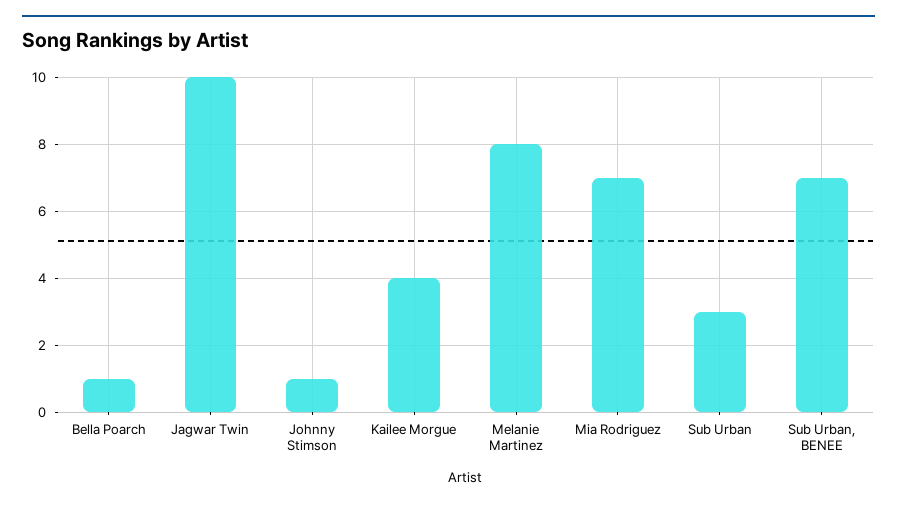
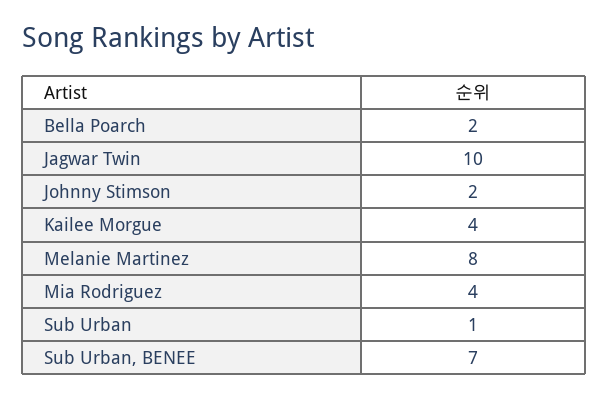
  {
-   "Bella Poarch": 1,
+   "Bella Poarch": 2,
    "Jagwar Twin": 10,
-   "Johnny Stimson": 1,
+   "Johnny Stimson": 2,
    "Kailee Morgue": 4,
    "Melanie Martinez": 8,
-   "Mia Rodriguez": 7,
+   "Mia Rodriguez": 4,
-   "Sub Urban": 3,
+   "Sub Urban": 1,
    "Sub Urban, BENEE": 7
  }

